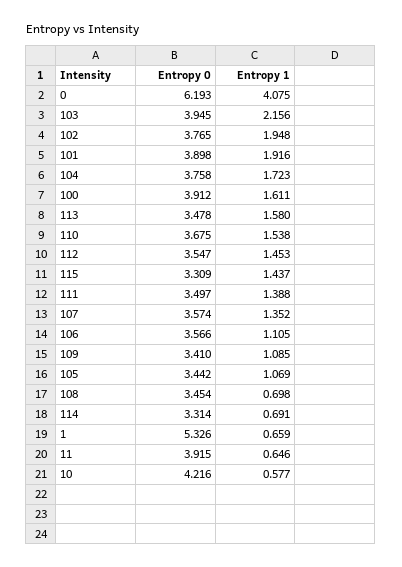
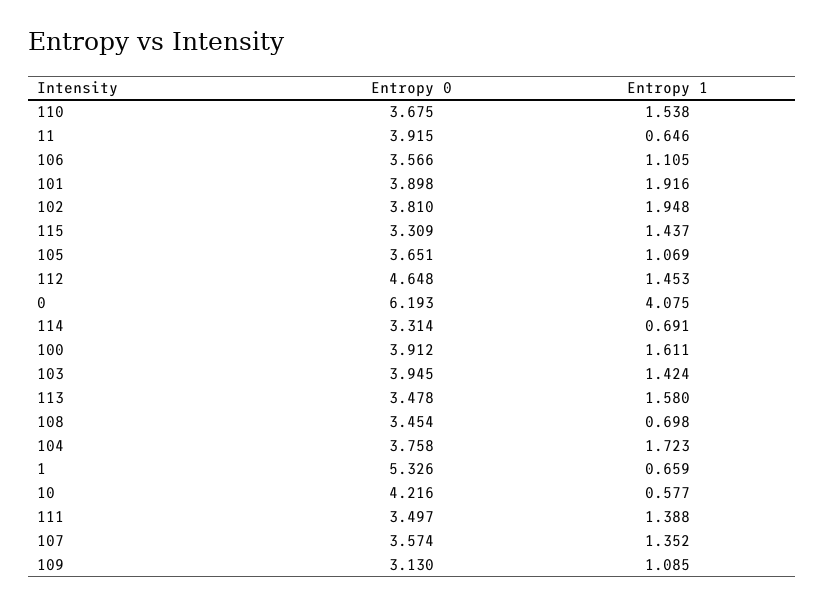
  {
    "Entropy 0": {
      "0": 6.193,
      "103": 3.945,
-     "102": 3.765,
+     "102": 3.81,
      "101": 3.898,
      "104": 3.758,
      "100": 3.912,
      "113": 3.478,
      "110": 3.675,
-     "112": 3.547,
+     "112": 4.648,
      "115": 3.309,
      "111": 3.497,
      "107": 3.574,
      "106": 3.566,
-     "109": 3.41,
+     "109": 3.13,
-     "105": 3.442,
+     "105": 3.651,
      "108": 3.454,
      "114": 3.314,
      "1": 5.326,
      "11": 3.915,
      "10": 4.216
    },
    "Entropy 1": {
      "0": 4.075,
-     "103": 2.156,
+     "103": 1.424,
      "102": 1.948,
      "101": 1.916,
      "104": 1.723,
      "100": 1.611,
      "113": 1.58,
      "110": 1.538,
      "112": 1.453,
      "115": 1.437,
      "111": 1.388,
      "107": 1.352,
      "106": 1.105,
      "109": 1.085,
      "105": 1.069,
      "108": 0.698,
      "114": 0.691,
      "1": 0.659,
      "11": 0.646,
      "10": 0.577
    }
  }

